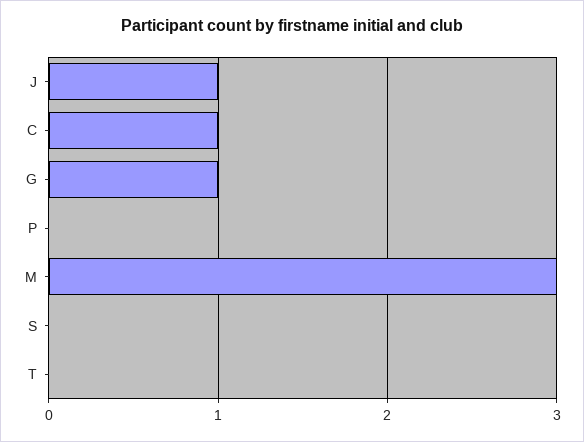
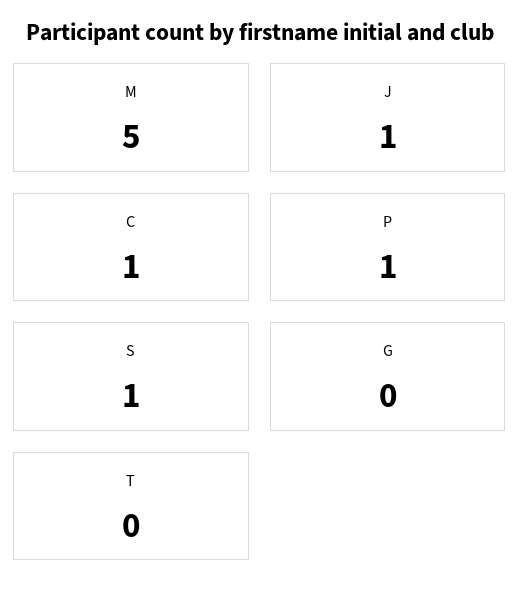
  {
    "J": 1,
    "C": 1,
-   "G": 1,
+   "G": 0,
-   "P": 0,
+   "P": 1,
-   "M": 3,
+   "M": 5,
-   "S": 0,
+   "S": 1,
    "T": 0
  }

